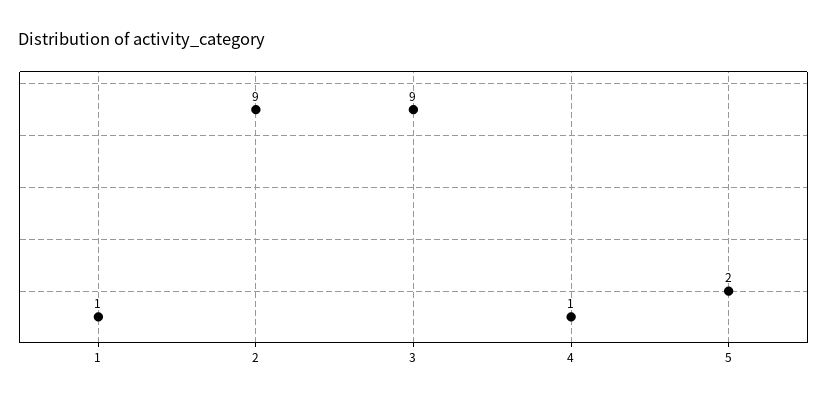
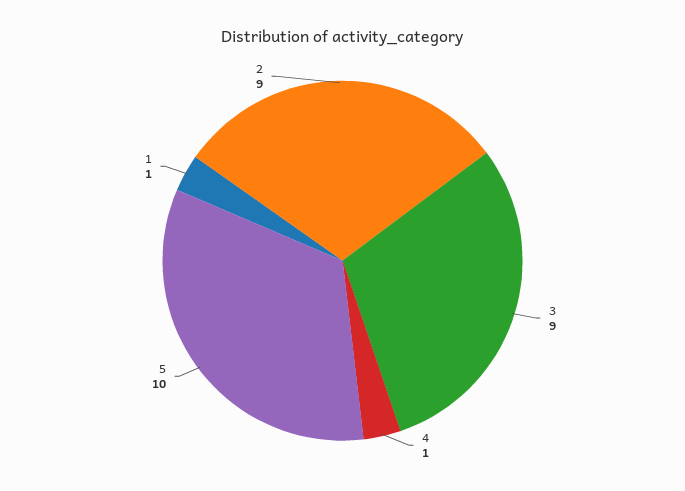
  {
    "1": 1,
    "2": 9,
    "3": 9,
    "4": 1,
-   "5": 2
+   "5": 10
  }

